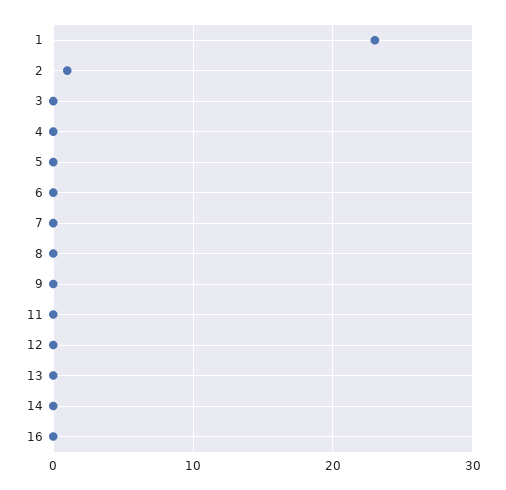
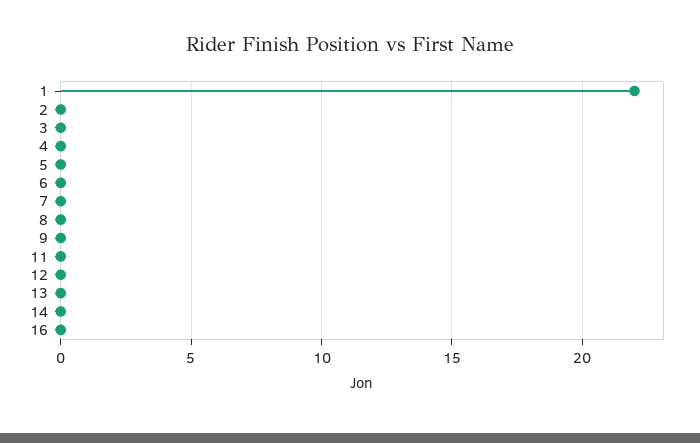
  {
-   "1": 23,
+   "1": 22,
-   "2": 1,
+   "2": 0,
    "3": 0,
    "4": 0,
    "5": 0,
    "6": 0,
    "7": 0,
    "8": 0,
    "9": 0,
    "11": 0,
    "12": 0,
    "13": 0,
    "14": 0,
    "16": 0
  }

